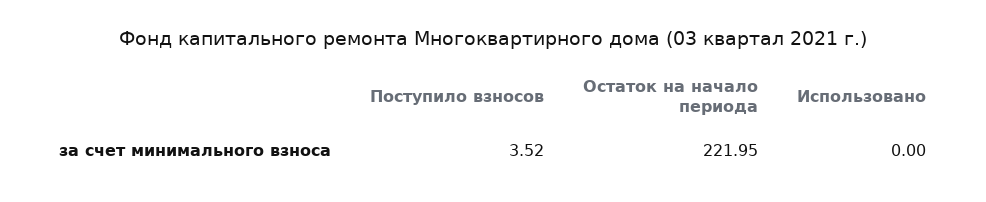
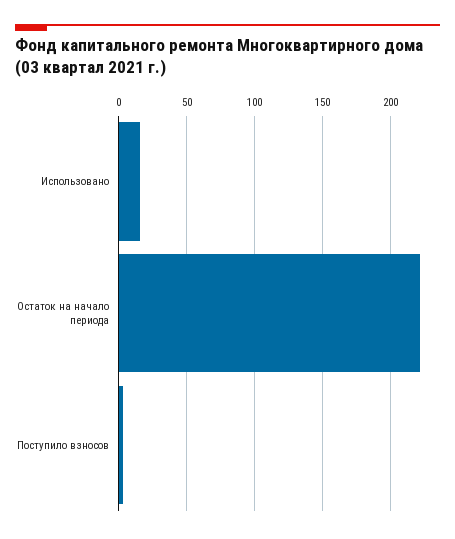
  {
    "Поступило взносов": 3.52,
    "Остаток на начало периода": 221.95,
-   "Использовано": 0
+   "Использовано": 15
  }

